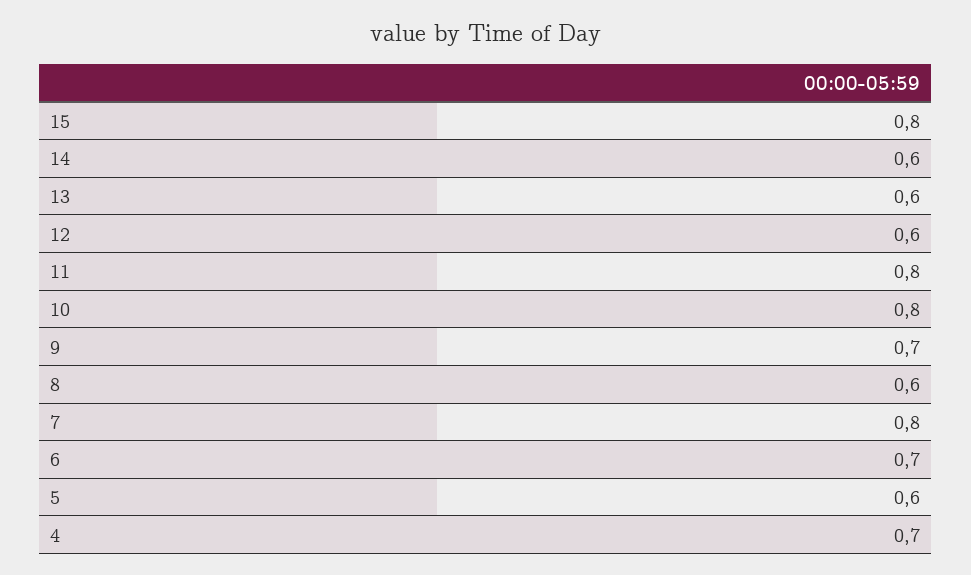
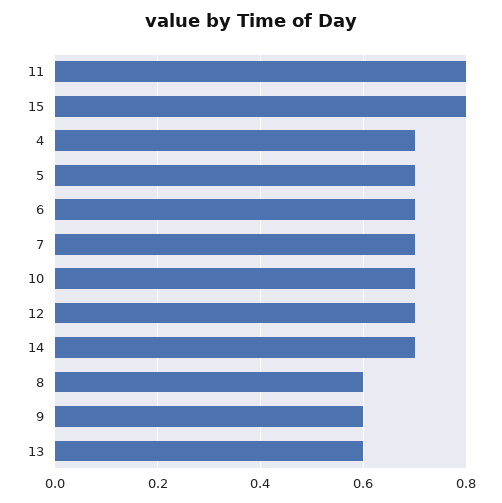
  {
    "15": 0.8,
-   "14": 0.6,
+   "14": 0.7,
    "13": 0.6,
-   "12": 0.6,
+   "12": 0.7,
    "11": 0.8,
-   "10": 0.8,
+   "10": 0.7,
-   "9": 0.7,
+   "9": 0.6,
    "8": 0.6,
-   "7": 0.8,
+   "7": 0.7,
    "6": 0.7,
-   "5": 0.6,
+   "5": 0.7,
    "4": 0.7
  }

